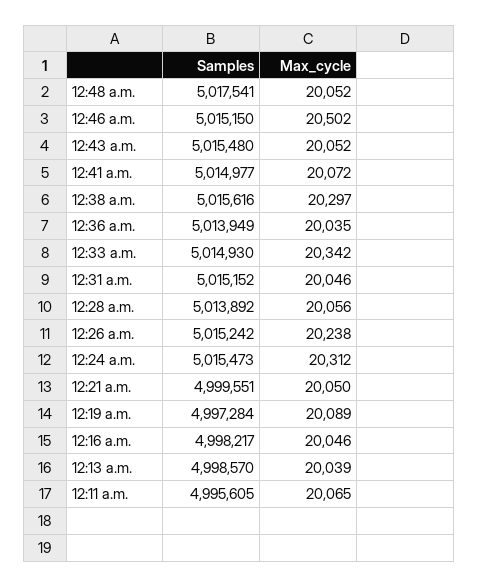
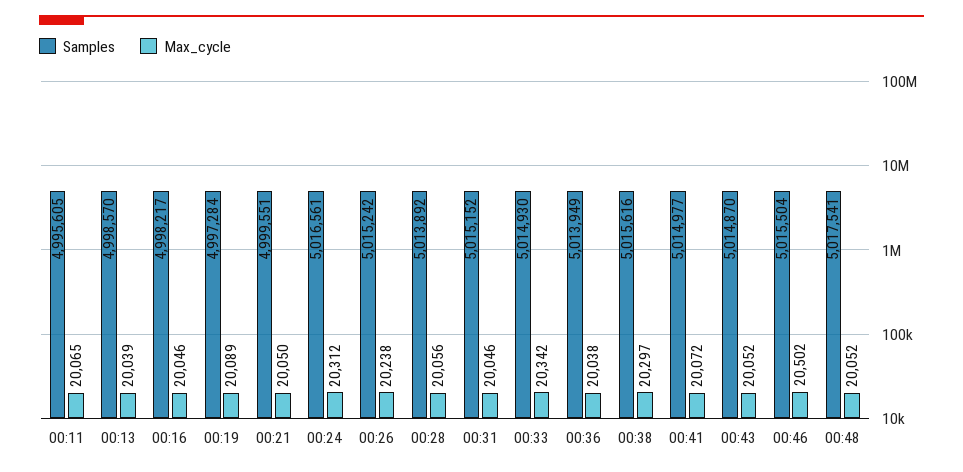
  {
    "Samples": {
      "12:48 a.m.": 5017541,
-     "12:46 a.m.": 5015150,
+     "12:46 a.m.": 5015504,
-     "12:43 a.m.": 5015480,
+     "12:43 a.m.": 5014870,
      "12:41 a.m.": 5014977,
      "12:38 a.m.": 5015616,
      "12:36 a.m.": 5013949,
      "12:33 a.m.": 5014930,
      "12:31 a.m.": 5015152,
      "12:28 a.m.": 5013892,
      "12:26 a.m.": 5015242,
-     "12:24 a.m.": 5015473,
+     "12:24 a.m.": 5016561,
      "12:21 a.m.": 4999551,
      "12:19 a.m.": 4997284,
      "12:16 a.m.": 4998217,
      "12:13 a.m.": 4998570,
      "12:11 a.m.": 4995605
    },
    "Max_cycle": {
      "12:48 a.m.": 20052,
      "12:46 a.m.": 20502,
      "12:43 a.m.": 20052,
      "12:41 a.m.": 20072,
      "12:38 a.m.": 20297,
-     "12:36 a.m.": 20035,
+     "12:36 a.m.": 20038,
      "12:33 a.m.": 20342,
      "12:31 a.m.": 20046,
      "12:28 a.m.": 20056,
      "12:26 a.m.": 20238,
      "12:24 a.m.": 20312,
      "12:21 a.m.": 20050,
      "12:19 a.m.": 20089,
      "12:16 a.m.": 20046,
      "12:13 a.m.": 20039,
      "12:11 a.m.": 20065
    }
  }

